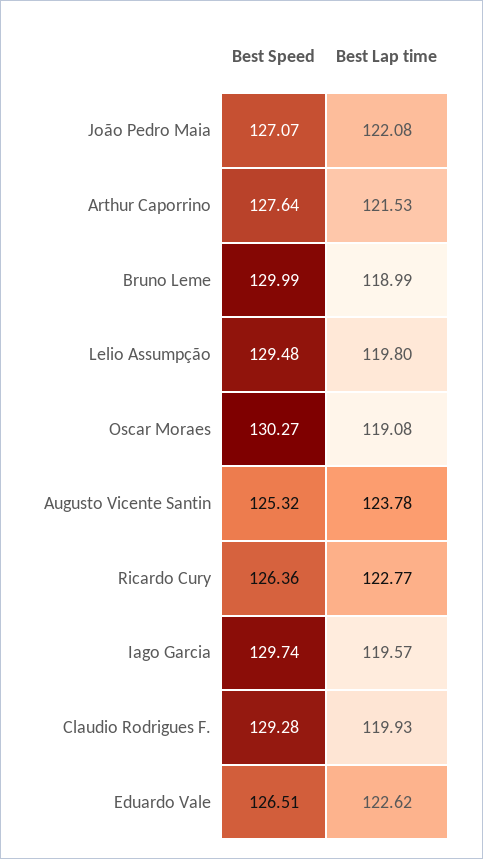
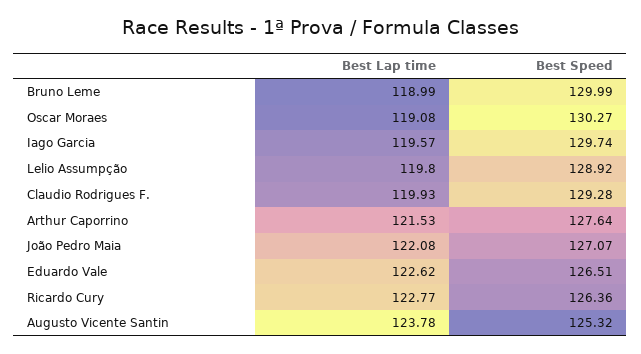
  {
    "Best Speed": {
      "João Pedro Maia": 127.07,
      "Arthur Caporrino": 127.64,
      "Bruno Leme": 129.99,
-     "Lelio Assumpção": 129.48,
+     "Lelio Assumpção": 128.92,
      "Oscar Moraes": 130.27,
      "Augusto Vicente Santin": 125.32,
      "Ricardo Cury": 126.36,
      "Iago Garcia": 129.74,
      "Claudio Rodrigues F.": 129.28,
      "Eduardo Vale": 126.51
    },
    "Best Lap time": {
      "João Pedro Maia": 122.08,
      "Arthur Caporrino": 121.53,
      "Bruno Leme": 118.99,
      "Lelio Assumpção": 119.8,
      "Oscar Moraes": 119.08,
      "Augusto Vicente Santin": 123.78,
      "Ricardo Cury": 122.77,
      "Iago Garcia": 119.57,
      "Claudio Rodrigues F.": 119.93,
      "Eduardo Vale": 122.62
    }
  }

